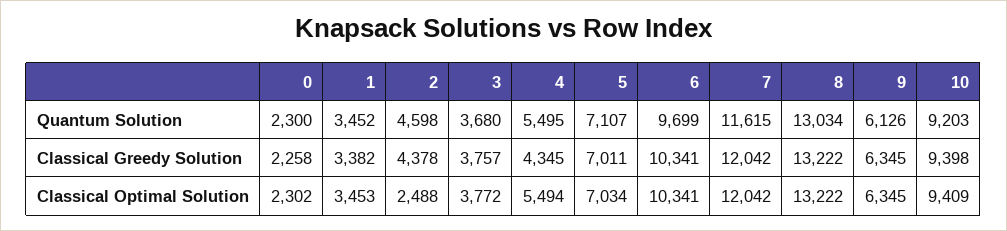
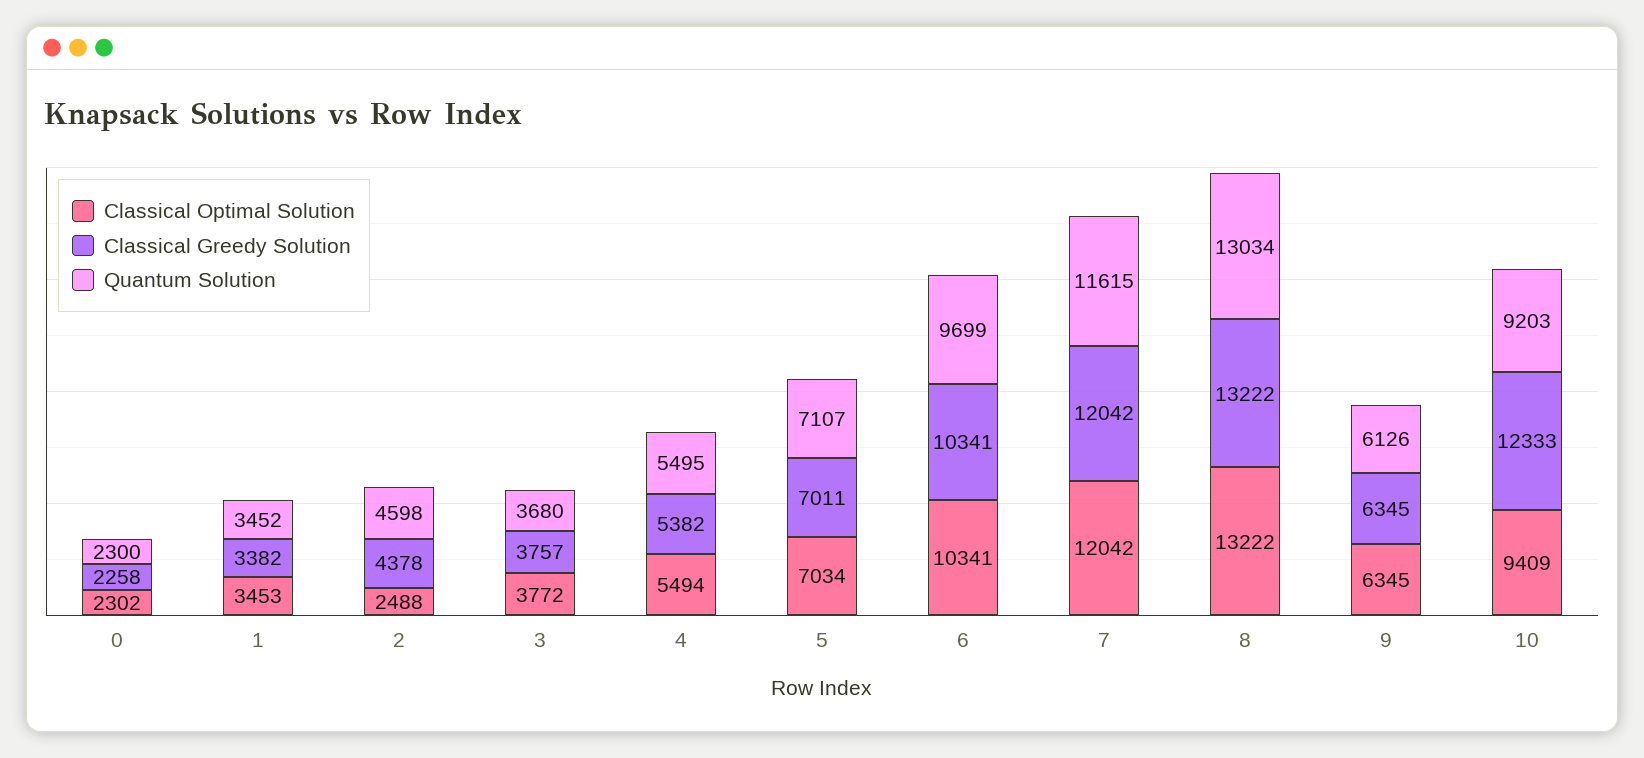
  {
    "Quantum Solution": {
      "0": 2300,
      "1": 3452,
      "2": 4598,
      "3": 3680,
      "4": 5495,
      "5": 7107,
      "6": 9699,
      "7": 11615,
      "8": 13034,
      "9": 6126,
      "10": 9203
    },
    "Classical Greedy Solution": {
      "0": 2258,
      "1": 3382,
      "2": 4378,
      "3": 3757,
-     "4": 4345,
+     "4": 5382,
      "5": 7011,
      "6": 10341,
      "7": 12042,
      "8": 13222,
      "9": 6345,
-     "10": 9398
+     "10": 12333
    },
    "Classical Optimal Solution": {
      "0": 2302,
      "1": 3453,
      "2": 2488,
      "3": 3772,
      "4": 5494,
      "5": 7034,
      "6": 10341,
      "7": 12042,
      "8": 13222,
      "9": 6345,
      "10": 9409
    }
  }

